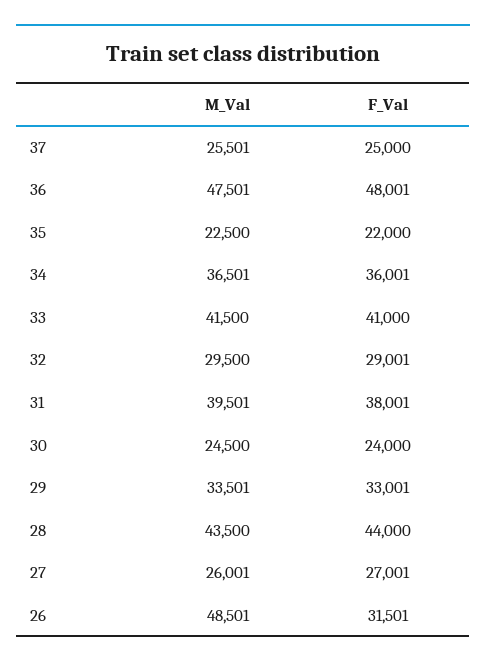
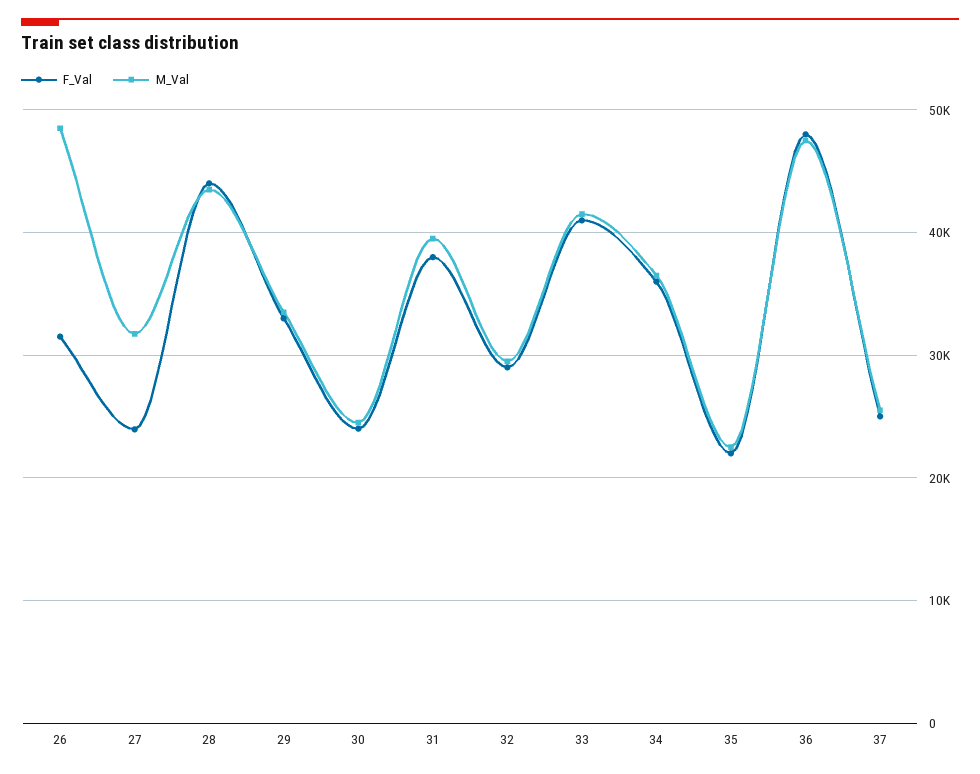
  {
    "M_Val": {
      "37": 25501,
      "36": 47501,
      "35": 22500,
      "34": 36501,
      "33": 41500,
      "32": 29500,
      "31": 39501,
      "30": 24500,
      "29": 33501,
      "28": 43500,
-     "27": 26001,
+     "27": 32000,
      "26": 48501
    },
    "F_Val": {
      "37": 25000,
      "36": 48001,
      "35": 22000,
      "34": 36001,
      "33": 41000,
      "32": 29001,
      "31": 38001,
      "30": 24000,
      "29": 33001,
      "28": 44000,
-     "27": 27001,
+     "27": 24000,
      "26": 31501
    }
  }

